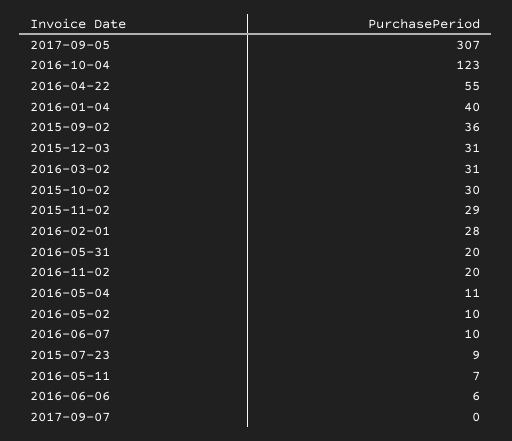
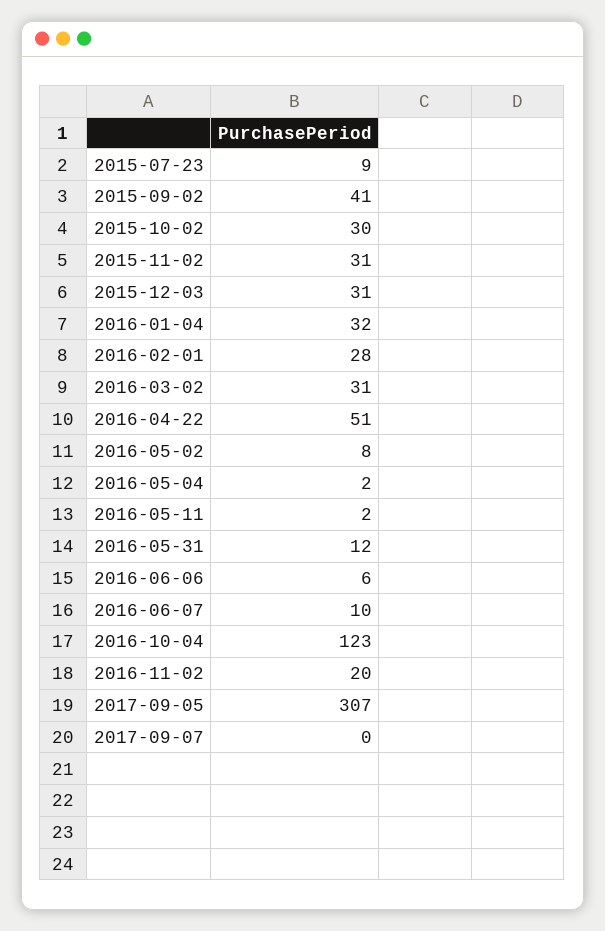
  {
    "2017-09-05": 307,
    "2016-10-04": 123,
-   "2016-04-22": 55,
+   "2016-04-22": 51,
-   "2016-01-04": 40,
+   "2016-01-04": 32,
-   "2015-09-02": 36,
+   "2015-09-02": 41,
    "2015-12-03": 31,
    "2016-03-02": 31,
    "2015-10-02": 30,
-   "2015-11-02": 29,
+   "2015-11-02": 31,
    "2016-02-01": 28,
-   "2016-05-31": 20,
+   "2016-05-31": 12,
    "2016-11-02": 20,
-   "2016-05-04": 11,
+   "2016-05-04": 2,
-   "2016-05-02": 10,
+   "2016-05-02": 8,
    "2016-06-07": 10,
    "2015-07-23": 9,
-   "2016-05-11": 7,
+   "2016-05-11": 2,
    "2016-06-06": 6,
    "2017-09-07": 0
  }

